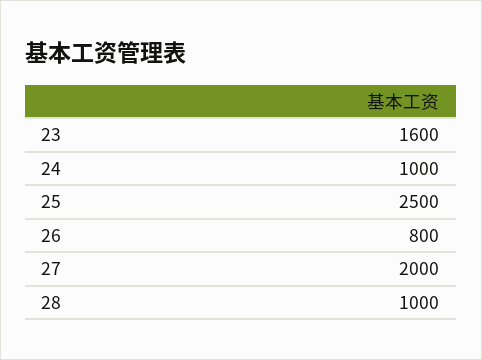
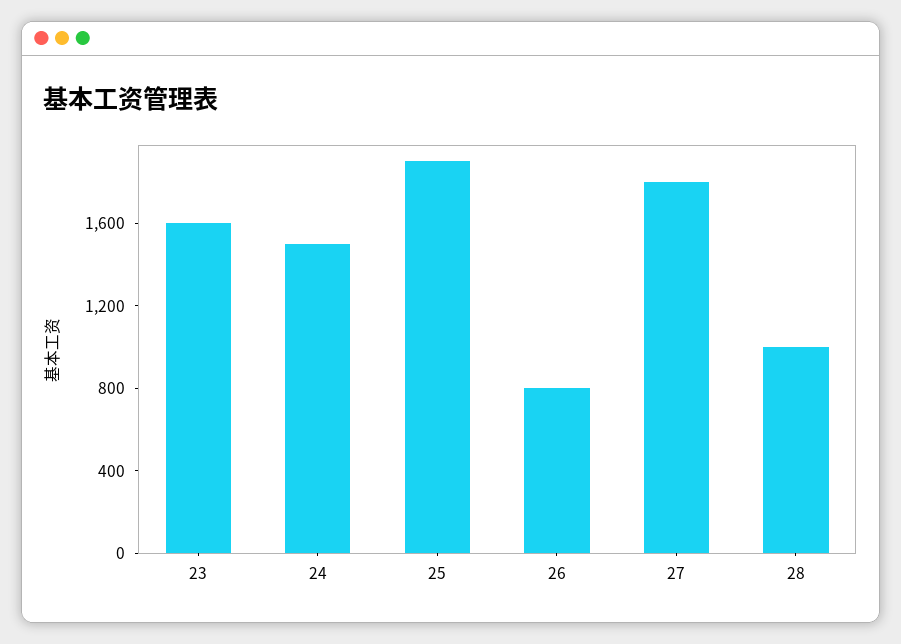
  {
    "23": 1600,
-   "24": 1000,
+   "24": 1500,
-   "25": 2500,
+   "25": 1900,
    "26": 800,
-   "27": 2000,
+   "27": 1800,
    "28": 1000
  }

